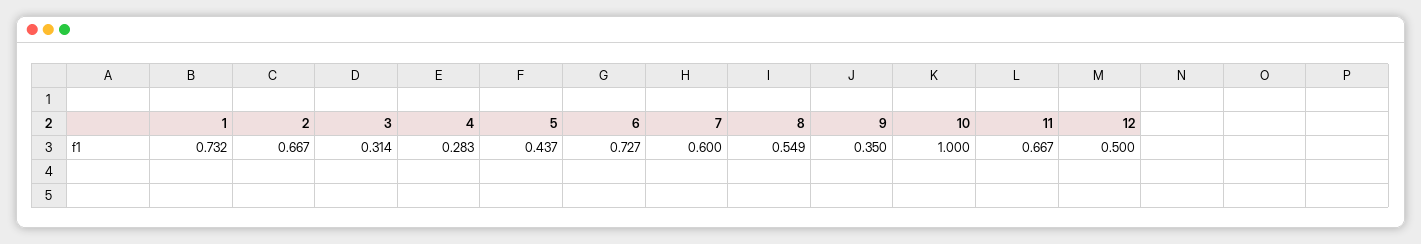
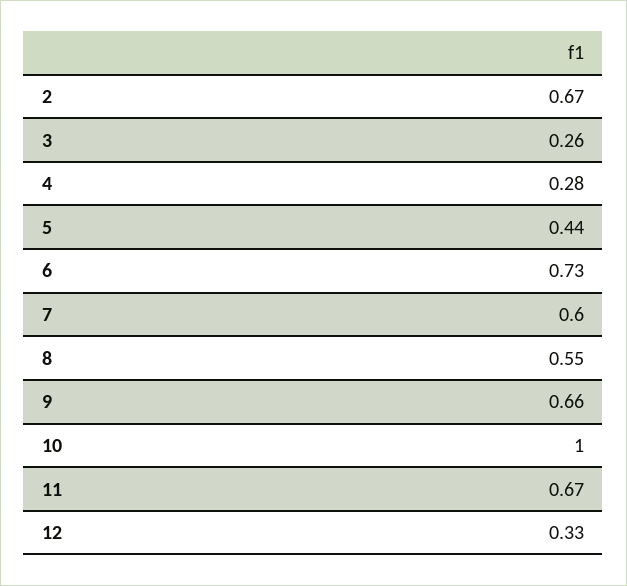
  {
-   "1": 0.732,
    "2": 0.667,
-   "3": 0.314,
+   "3": 0.26,
    "4": 0.283,
    "5": 0.437,
    "6": 0.727,
    "7": 0.6,
    "8": 0.549,
-   "9": 0.35,
+   "9": 0.66,
    "10": 1,
    "11": 0.667,
-   "12": 0.5
+   "12": 0.33
  }

